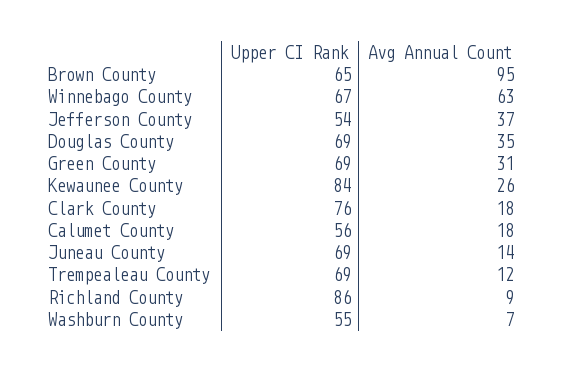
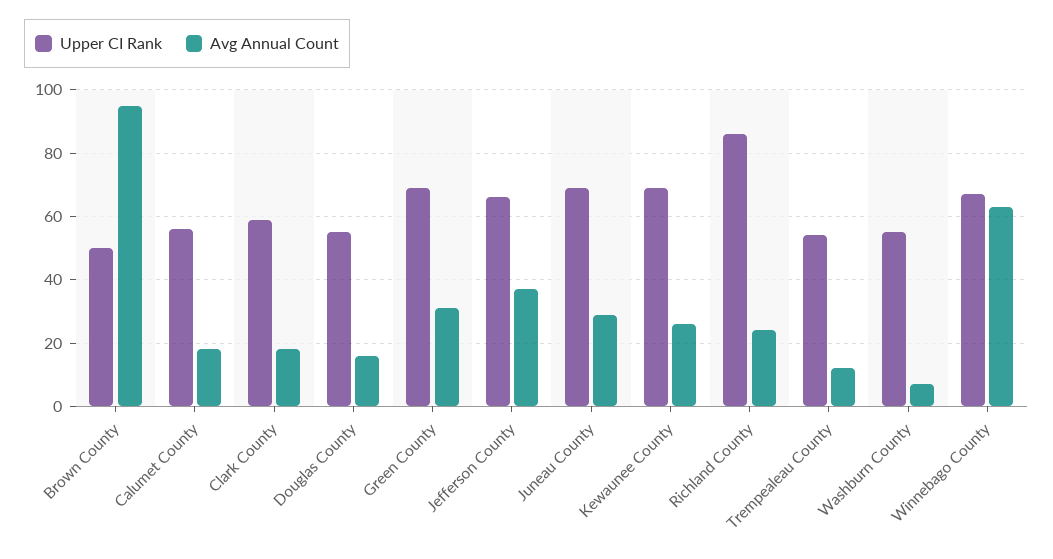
  {
    "Upper CI Rank": {
-     "Brown County": 65,
+     "Brown County": 50,
      "Winnebago County": 67,
-     "Jefferson County": 54,
+     "Jefferson County": 65,
-     "Douglas County": 69,
+     "Douglas County": 55,
      "Green County": 69,
-     "Kewaunee County": 84,
+     "Kewaunee County": 70,
-     "Clark County": 76,
+     "Clark County": 60,
      "Calumet County": 56,
      "Juneau County": 69,
-     "Trempealeau County": 69,
+     "Trempealeau County": 55,
      "Richland County": 86,
      "Washburn County": 55
    },
    "Avg Annual Count": {
      "Brown County": 95,
      "Winnebago County": 63,
      "Jefferson County": 37,
-     "Douglas County": 35,
+     "Douglas County": 15,
      "Green County": 31,
      "Kewaunee County": 26,
      "Clark County": 18,
      "Calumet County": 18,
-     "Juneau County": 14,
+     "Juneau County": 30,
      "Trempealeau County": 12,
-     "Richland County": 9,
+     "Richland County": 25,
      "Washburn County": 7
    }
  }

